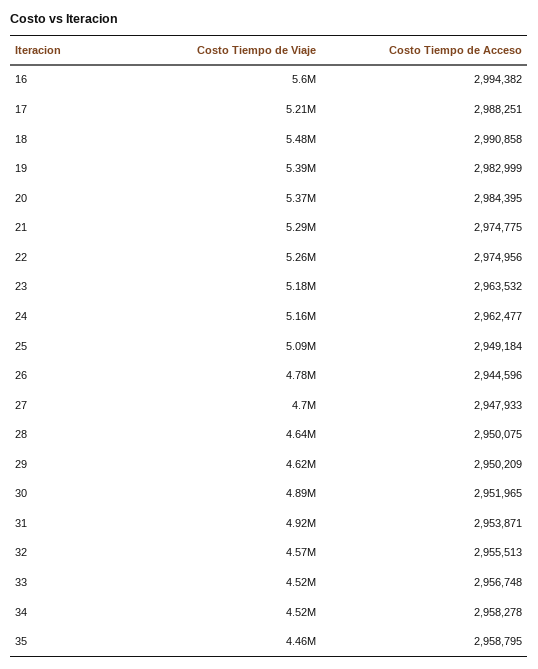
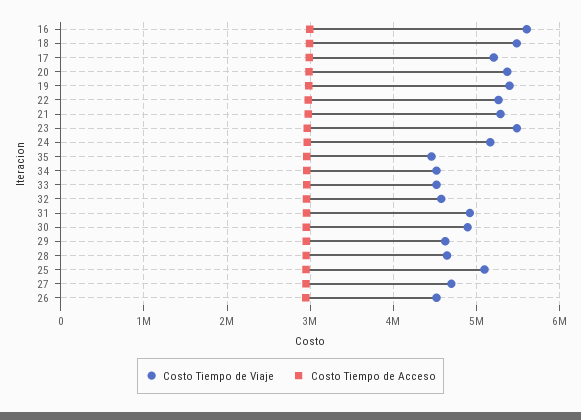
  {
    "Costo Tiempo de Viaje": {
      "16": 5600000,
      "17": 5210000,
      "18": 5480000,
      "19": 5390000,
      "20": 5370000,
      "21": 5290000,
      "22": 5260000,
-     "23": 5180000,
+     "23": 5500000,
      "24": 5160000,
      "25": 5090000,
-     "26": 4780000,
+     "26": 4500000,
      "27": 4700000,
      "28": 4640000,
      "29": 4620000,
      "30": 4890000,
      "31": 4920000,
      "32": 4570000,
      "33": 4520000,
      "34": 4520000,
      "35": 4460000
    },
    "Costo Tiempo de Acceso": {
      "16": 2994382,
      "17": 2988251,
      "18": 2990858,
      "19": 2982999,
      "20": 2984395,
      "21": 2974775,
      "22": 2974956,
      "23": 2963532,
      "24": 2962477,
      "25": 2949184,
      "26": 2944596,
      "27": 2947933,
      "28": 2950075,
      "29": 2950209,
      "30": 2951965,
      "31": 2953871,
      "32": 2955513,
      "33": 2956748,
      "34": 2958278,
      "35": 2958795
    }
  }

